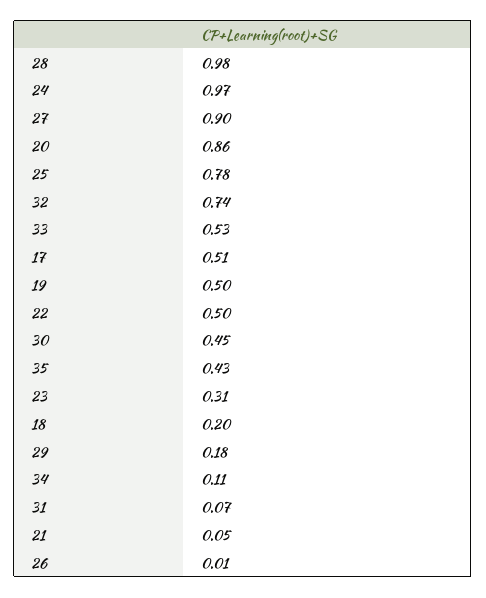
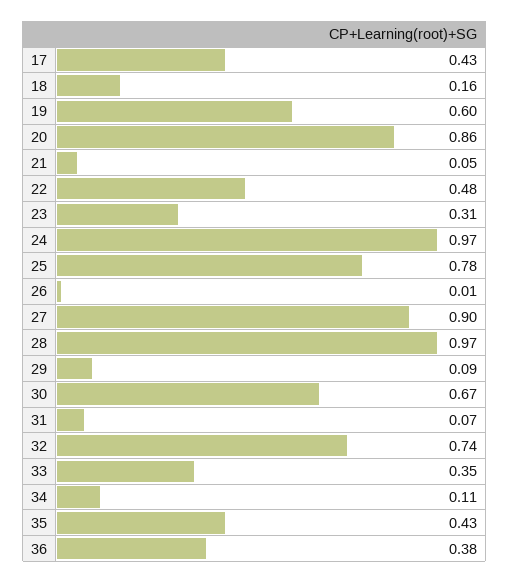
  {
-   "28": 0.98,
+   "28": 0.97,
    "24": 0.97,
    "27": 0.9,
    "20": 0.86,
    "25": 0.78,
    "32": 0.74,
-   "33": 0.53,
+   "33": 0.35,
-   "17": 0.51,
+   "17": 0.43,
-   "19": 0.5,
+   "19": 0.6,
-   "22": 0.5,
+   "22": 0.48,
-   "30": 0.45,
+   "30": 0.67,
    "35": 0.43,
    "23": 0.31,
-   "18": 0.2,
+   "18": 0.16,
-   "29": 0.18,
+   "29": 0.09,
    "34": 0.11,
    "31": 0.07,
    "21": 0.05,
-   "26": 0.01
+   "26": 0.01,
+   "36": 0.38
  }

